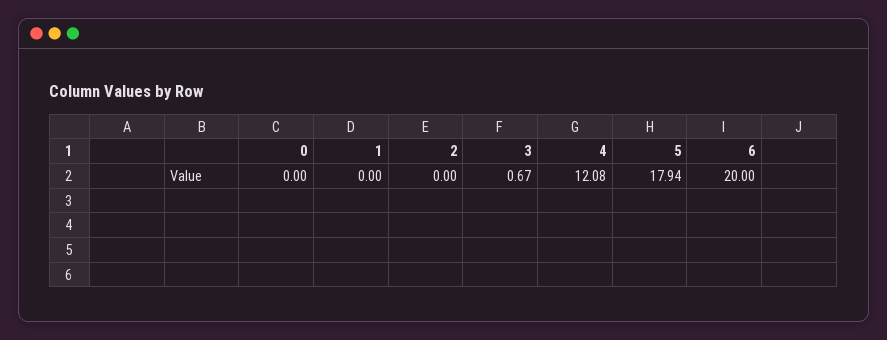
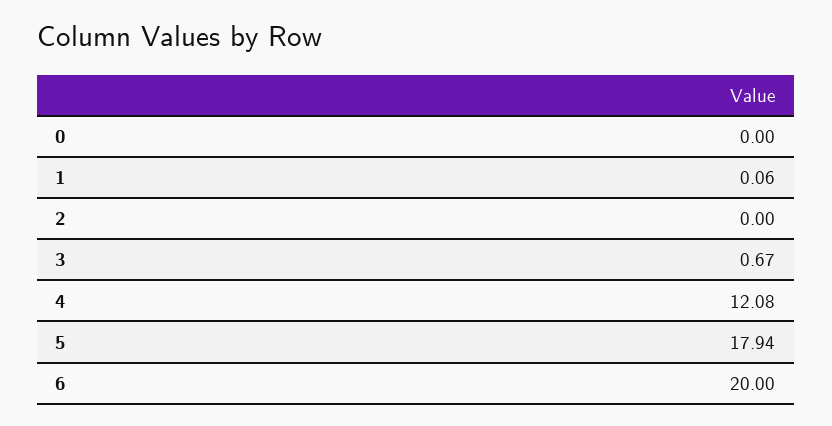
  {
    "0": 0,
-   "1": 0,
+   "1": 0.06,
    "2": 0,
    "3": 0.67,
    "4": 12.08,
    "5": 17.94,
    "6": 20
  }

